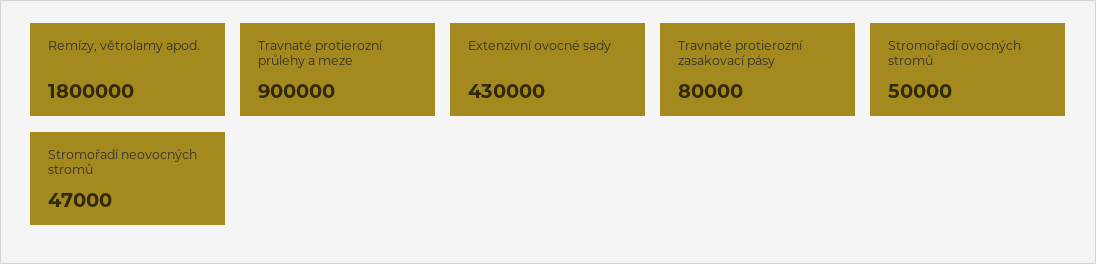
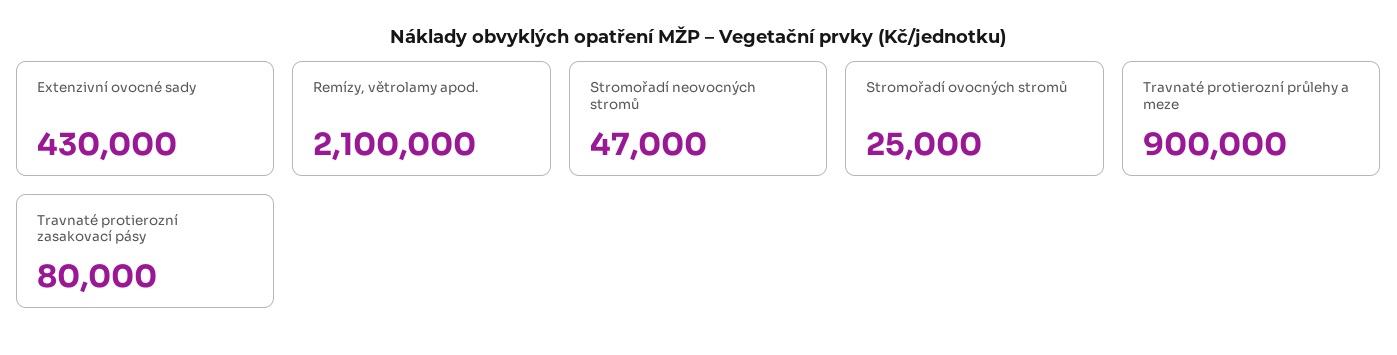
  {
-   "Remízy, větrolamy apod.": 1800000,
+   "Remízy, větrolamy apod.": 2100000,
    "Travnaté protierozní průlehy a meze": 900000,
    "Extenzivní ovocné sady": 430000,
    "Travnaté protierozní zasakovací pásy": 80000,
-   "Stromořadí ovocných stromů": 50000,
+   "Stromořadí ovocných stromů": 25000,
    "Stromořadí neovocných stromů": 47000
  }

